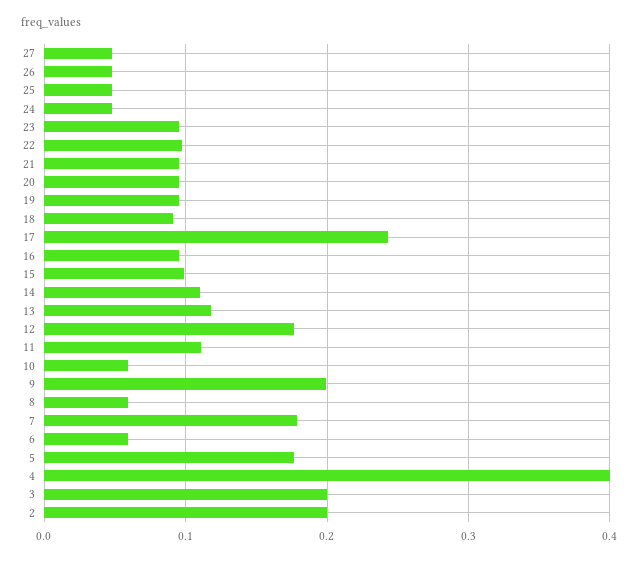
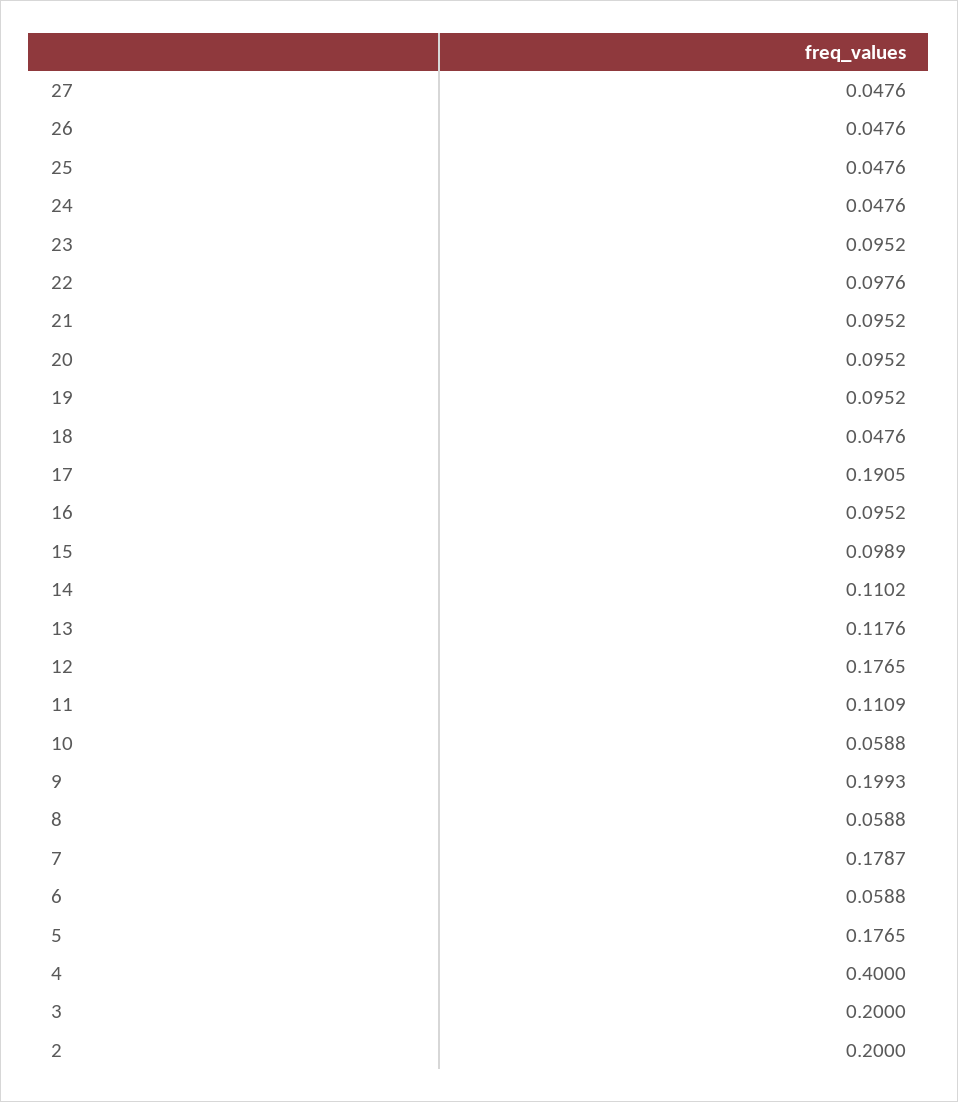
  {
    "27": 0.0476,
    "26": 0.0476,
    "25": 0.0476,
    "24": 0.0476,
    "23": 0.0952,
    "22": 0.0976,
    "21": 0.0952,
    "20": 0.0952,
    "19": 0.0952,
-   "18": 0.09,
+   "18": 0.0476,
-   "17": 0.24,
+   "17": 0.1905,
    "16": 0.0952,
    "15": 0.0989,
    "14": 0.1102,
    "13": 0.1176,
    "12": 0.1765,
    "11": 0.1109,
    "10": 0.0588,
    "9": 0.1993,
    "8": 0.0588,
    "7": 0.1787,
    "6": 0.0588,
    "5": 0.1765,
    "4": 0.4,
    "3": 0.2,
    "2": 0.2
  }

